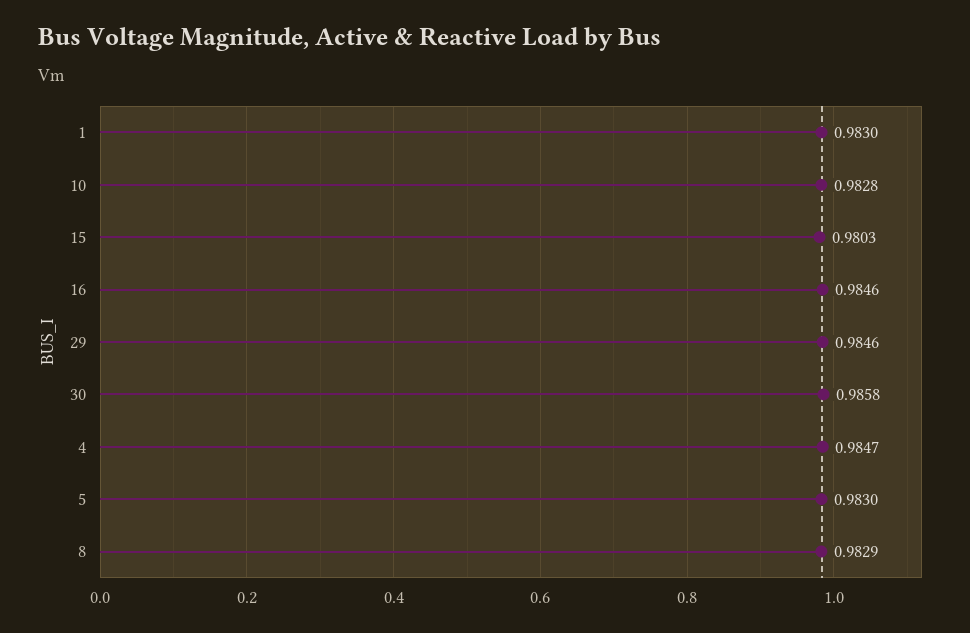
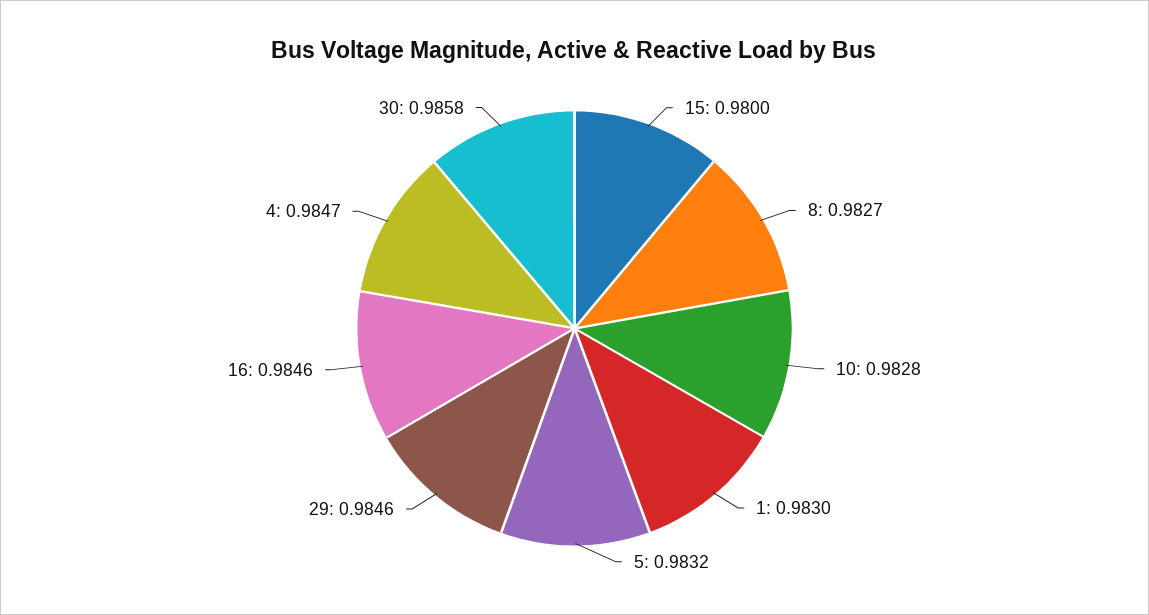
  {
    "1": 0.983,
    "10": 0.9828,
-   "15": 0.9803,
+   "15": 0.98,
    "16": 0.9846,
    "29": 0.9846,
    "30": 0.9858,
    "4": 0.9847,
-   "5": 0.983,
+   "5": 0.9832,
-   "8": 0.9829
+   "8": 0.9827
  }

